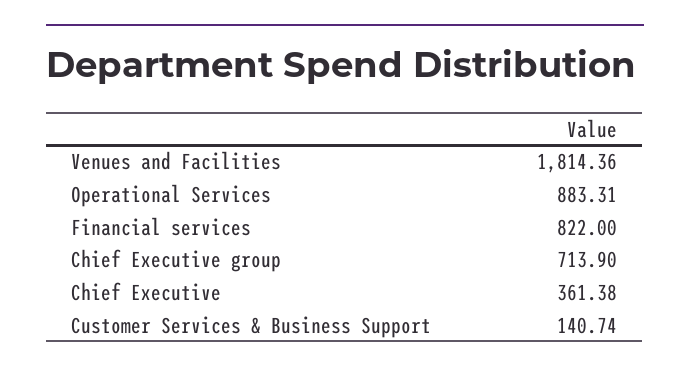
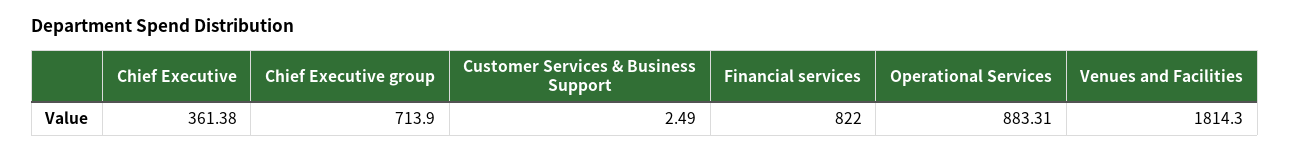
  {
-   "Venues and Facilities": 1814.36,
+   "Venues and Facilities": 1814.3,
    "Operational Services": 883.31,
    "Financial services": 822,
    "Chief Executive group": 713.9,
    "Chief Executive": 361.38,
-   "Customer Services & Business Support": 140.74
+   "Customer Services & Business Support": 2.49
  }

